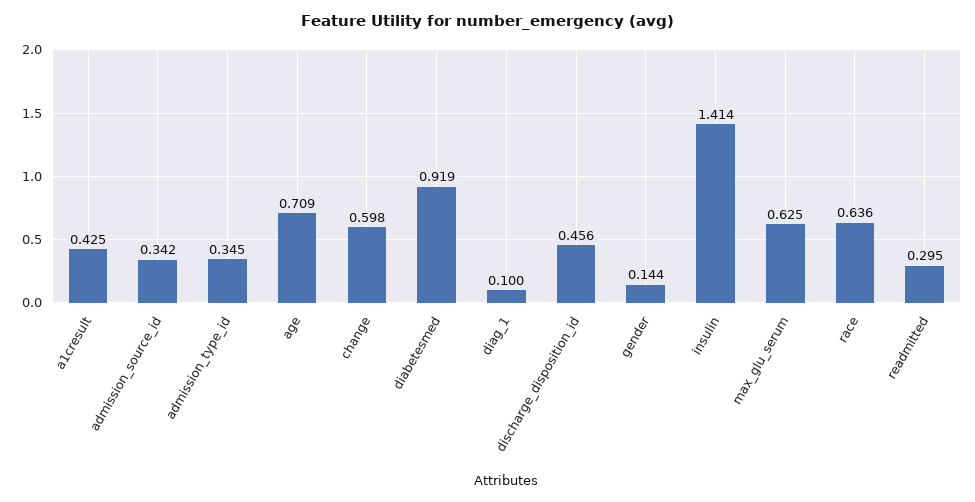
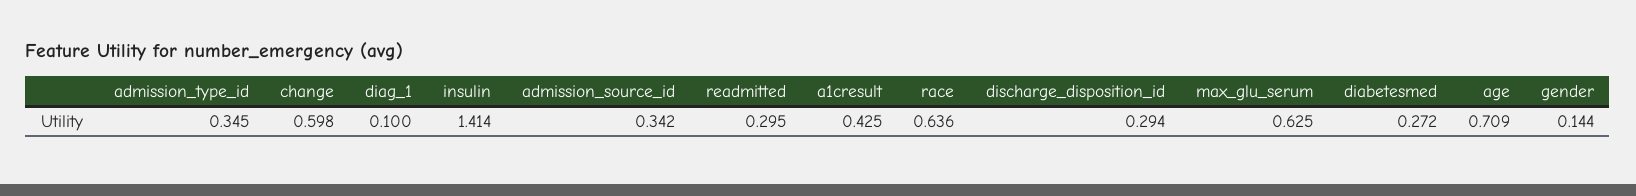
  {
    "a1cresult": 0.425,
    "admission_source_id": 0.342,
    "admission_type_id": 0.345,
    "age": 0.709,
    "change": 0.598,
-   "diabetesmed": 0.919,
+   "diabetesmed": 0.272,
    "diag_1": 0.1,
-   "discharge_disposition_id": 0.456,
+   "discharge_disposition_id": 0.294,
    "gender": 0.144,
    "insulin": 1.414,
    "max_glu_serum": 0.625,
    "race": 0.636,
    "readmitted": 0.295
  }

